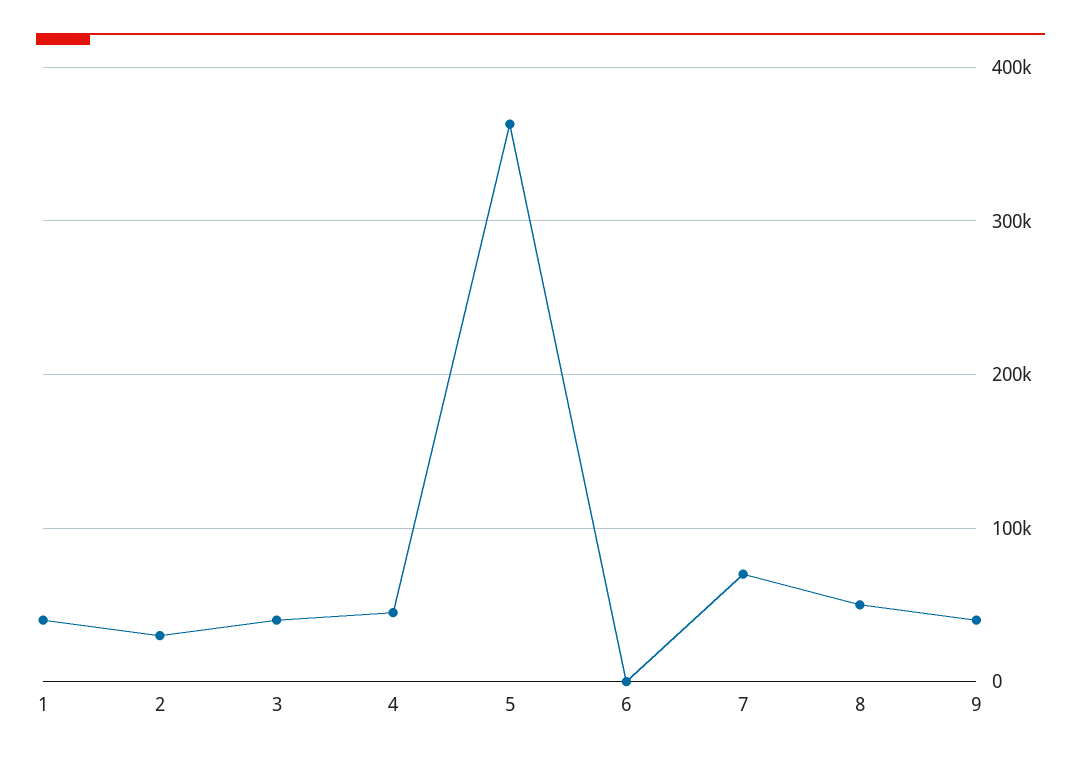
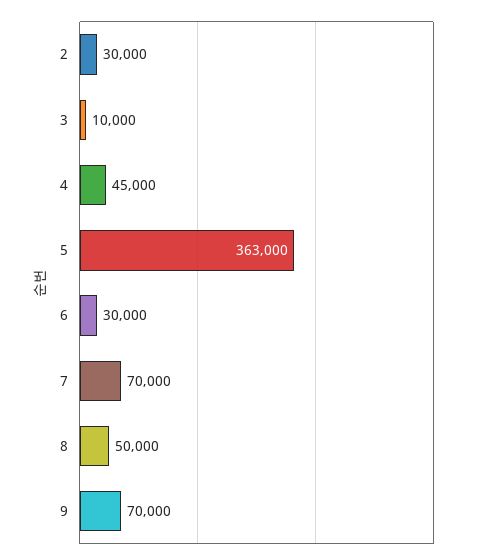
  {
-   "1": 40000,
    "2": 30000,
-   "3": 40000,
+   "3": 10000,
    "4": 45000,
    "5": 363000,
-   "6": 0,
+   "6": 30000,
    "7": 70000,
    "8": 50000,
-   "9": 40000
+   "9": 70000
  }

